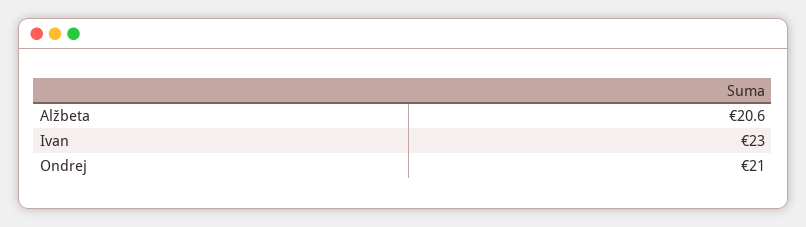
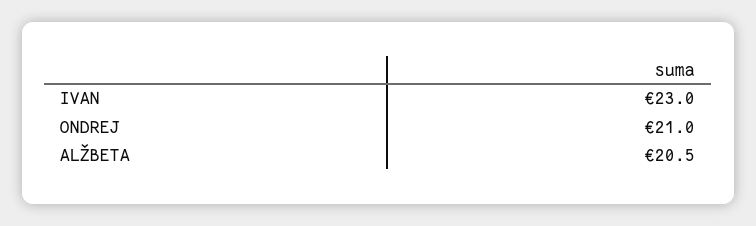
  {
-   "Alžbeta": 20.6,
+   "Alžbeta": 20.5,
    "Ivan": 23,
    "Ondrej": 21
  }

